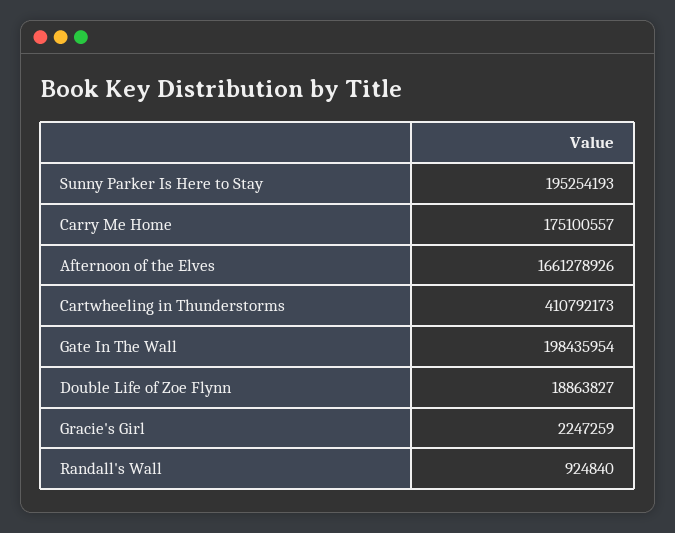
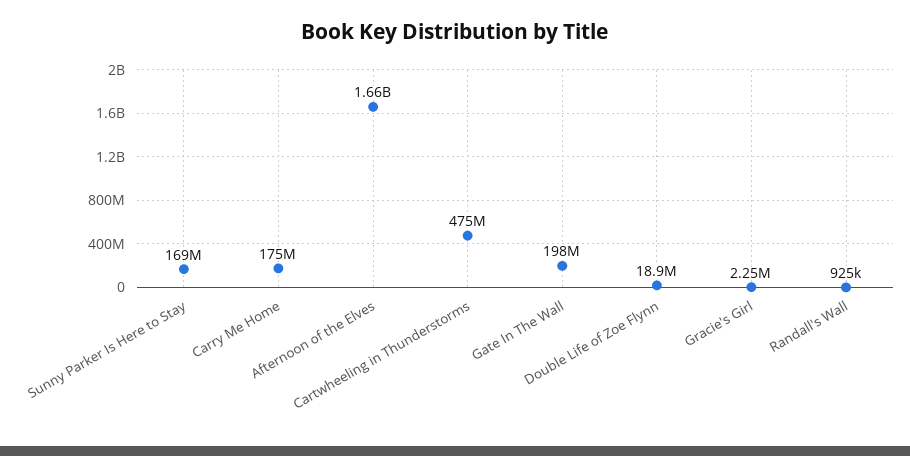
  {
-   "Sunny Parker Is Here to Stay": 195254193,
+   "Sunny Parker Is Here to Stay": 169000000,
    "Carry Me Home": 175100557,
    "Afternoon of the Elves": 1661278926,
-   "Cartwheeling in Thunderstorms": 410792173,
+   "Cartwheeling in Thunderstorms": 475000000,
    "Gate In The Wall": 198435954,
    "Double Life of Zoe Flynn": 18863827,
    "Gracie's Girl": 2247259,
    "Randall's Wall": 924840
  }

